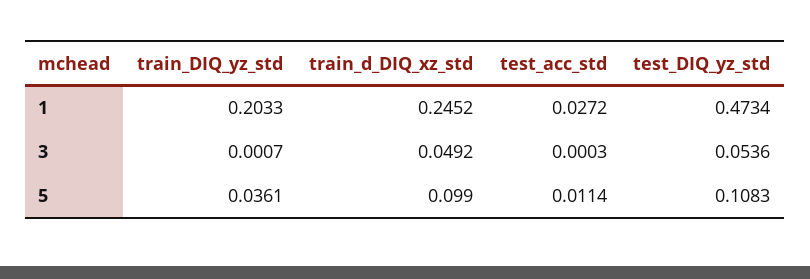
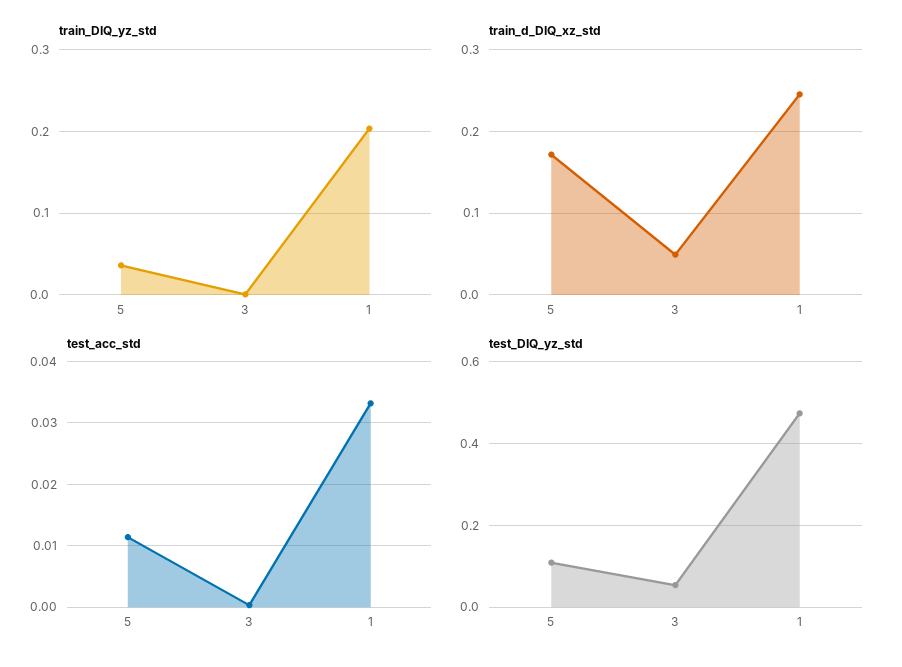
  {
    "train_DIQ_yz_std": {
      "1": 0.2033,
      "3": 0.0007,
      "5": 0.0361
    },
    "train_d_DIQ_xz_std": {
      "1": 0.2452,
      "3": 0.0492,
-     "5": 0.099
+     "5": 0.17
    },
    "test_acc_std": {
-     "1": 0.0272,
+     "1": 0.033,
      "3": 0.0003,
      "5": 0.0114
    },
    "test_DIQ_yz_std": {
      "1": 0.4734,
      "3": 0.0536,
      "5": 0.1083
    }
  }

